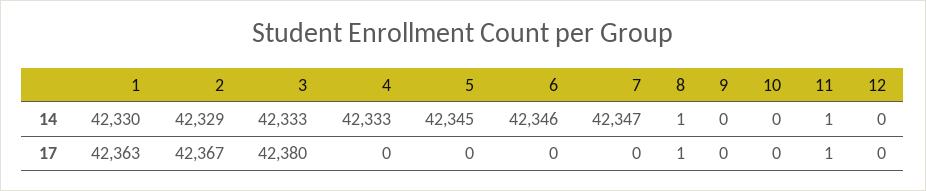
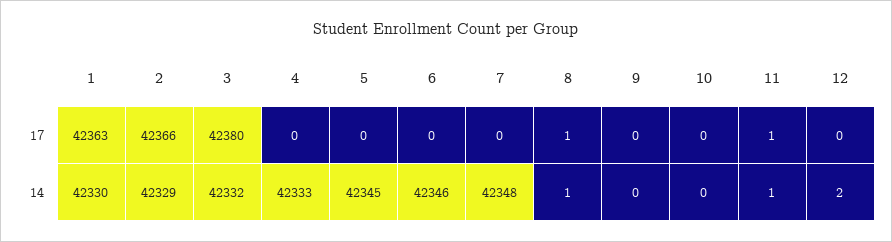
  {
    "1": {
      "14": 42330,
      "17": 42363
    },
    "2": {
      "14": 42329,
-     "17": 42367
+     "17": 42366
    },
    "3": {
-     "14": 42333,
+     "14": 42332,
      "17": 42380
    },
    "4": {
      "14": 42333,
      "17": 0
    },
    "5": {
      "14": 42345,
      "17": 0
    },
    "6": {
      "14": 42346,
      "17": 0
    },
    "7": {
-     "14": 42347,
+     "14": 42348,
      "17": 0
    },
    "8": {
      "14": 1,
      "17": 1
    },
    "9": {
      "14": 0,
      "17": 0
    },
    "10": {
      "14": 0,
      "17": 0
    },
    "11": {
      "14": 1,
      "17": 1
    },
    "12": {
-     "14": 0,
+     "14": 2,
      "17": 0
    }
  }

